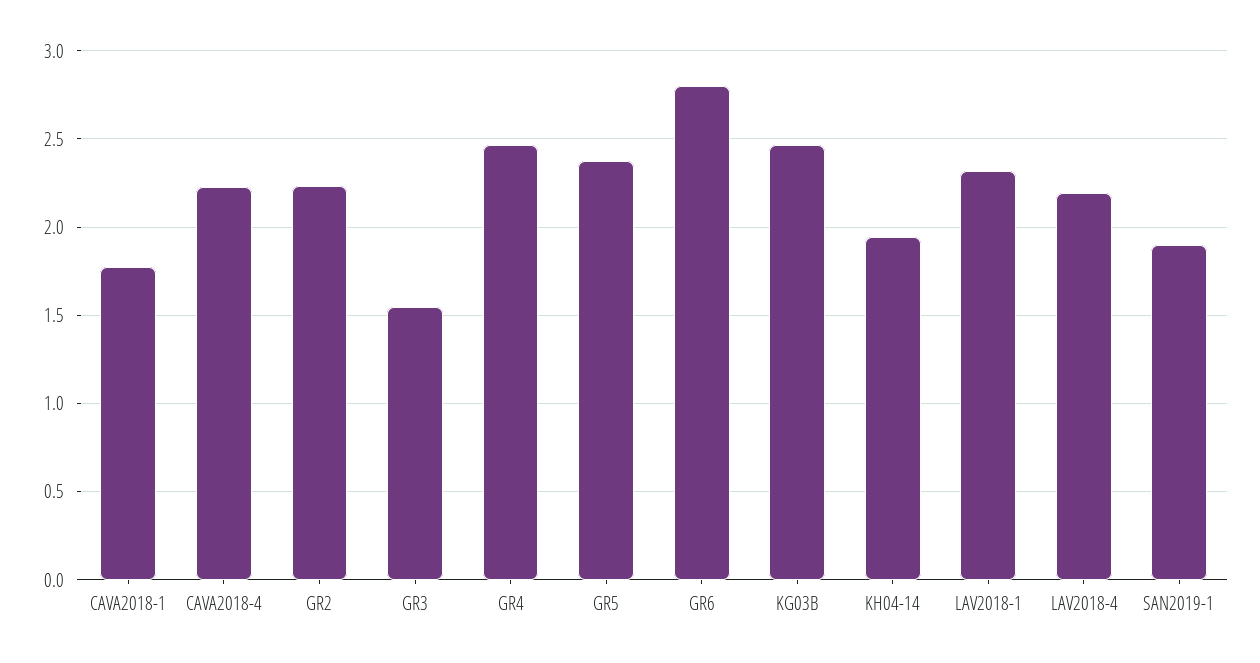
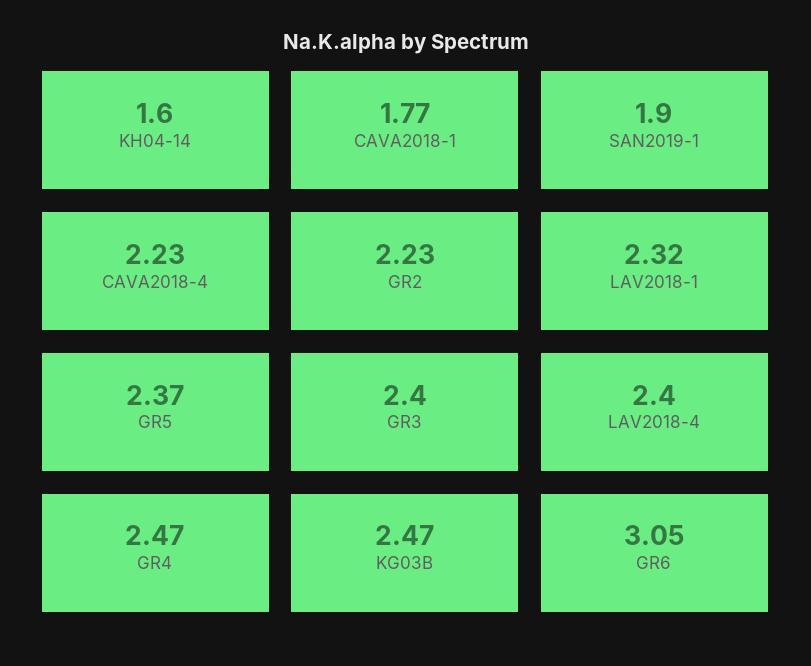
  {
    "CAVA2018-1": 1.77,
    "CAVA2018-4": 2.23,
    "GR2": 2.23,
-   "GR3": 1.55,
+   "GR3": 2.4,
    "GR4": 2.47,
    "GR5": 2.37,
-   "GR6": 2.8,
+   "GR6": 3.05,
    "KG03B": 2.47,
-   "KH04-14": 1.95,
+   "KH04-14": 1.6,
    "LAV2018-1": 2.32,
-   "LAV2018-4": 2.2,
+   "LAV2018-4": 2.4,
    "SAN2019-1": 1.9
  }

